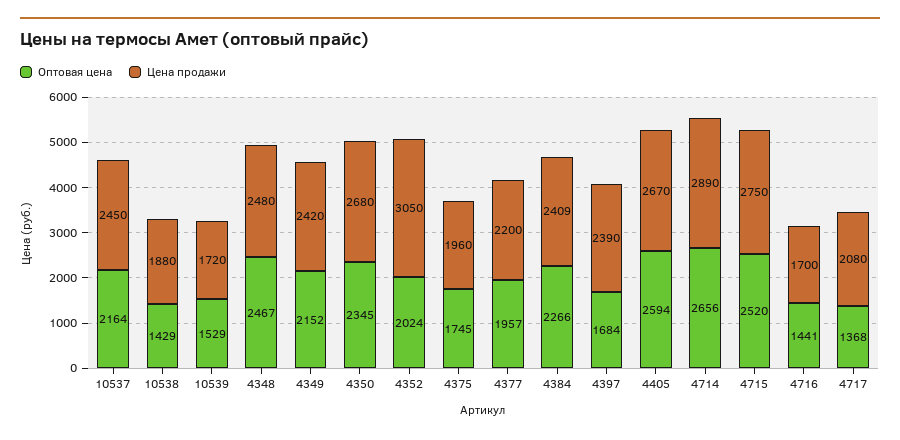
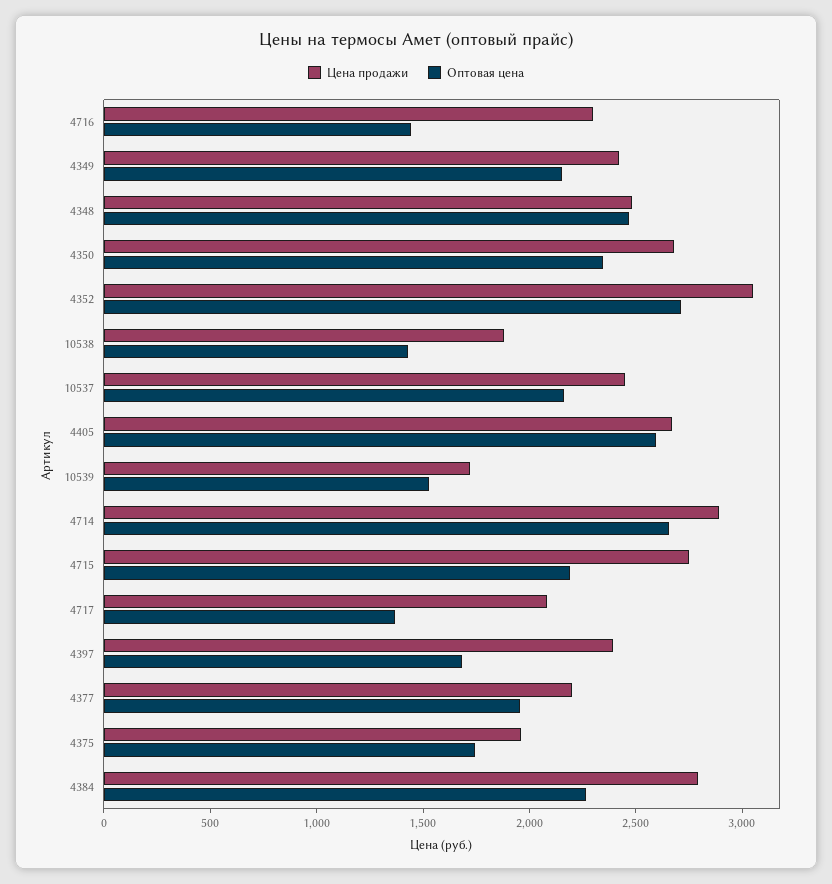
  {
    "Оптовая цена": {
      "10537": 2164,
      "10538": 1429,
      "10539": 1529,
      "4348": 2467,
      "4349": 2152,
      "4350": 2345,
-     "4352": 2024,
+     "4352": 2700,
      "4375": 1745,
      "4377": 1957,
      "4384": 2266,
      "4397": 1684,
      "4405": 2594,
      "4714": 2656,
-     "4715": 2520,
+     "4715": 2200,
      "4716": 1441,
      "4717": 1368
    },
    "Цена продажи": {
      "10537": 2450,
      "10538": 1880,
      "10539": 1720,
      "4348": 2480,
      "4349": 2420,
      "4350": 2680,
      "4352": 3050,
      "4375": 1960,
      "4377": 2200,
-     "4384": 2409,
+     "4384": 2800,
      "4397": 2390,
      "4405": 2670,
      "4714": 2890,
      "4715": 2750,
-     "4716": 1700,
+     "4716": 2300,
      "4717": 2080
    }
  }

